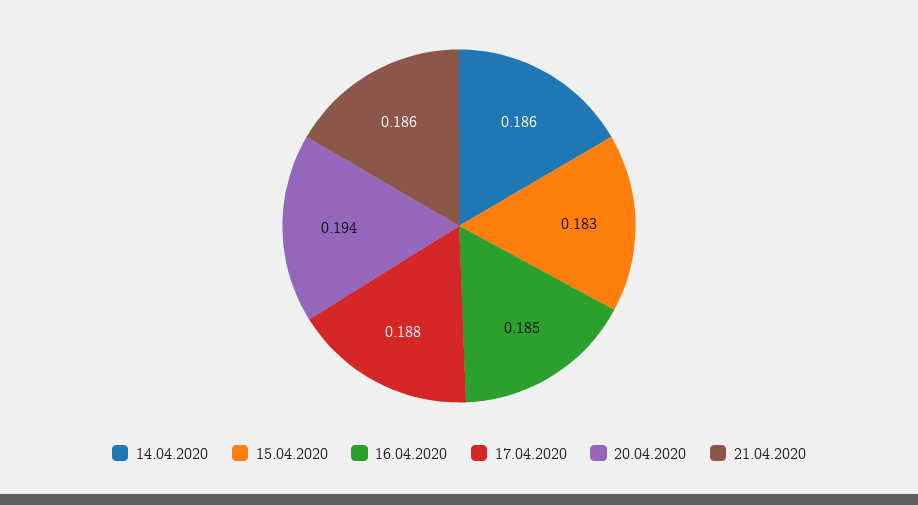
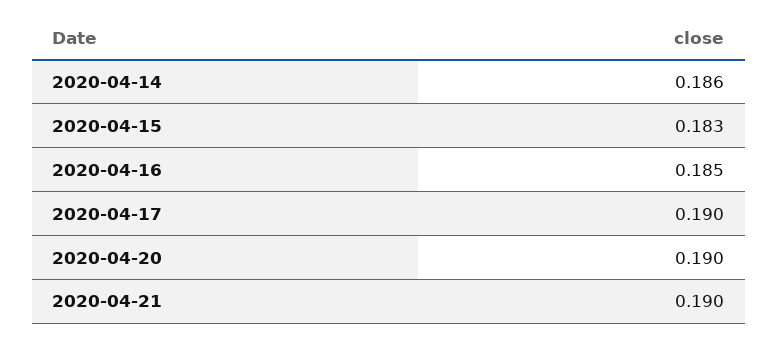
  {
    "14.04.2020": 0.186,
    "15.04.2020": 0.183,
    "16.04.2020": 0.185,
-   "17.04.2020": 0.188,
+   "17.04.2020": 0.19,
-   "20.04.2020": 0.194,
+   "20.04.2020": 0.19,
-   "21.04.2020": 0.186
+   "21.04.2020": 0.19
  }

